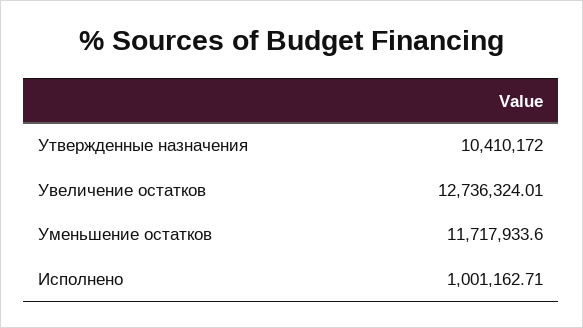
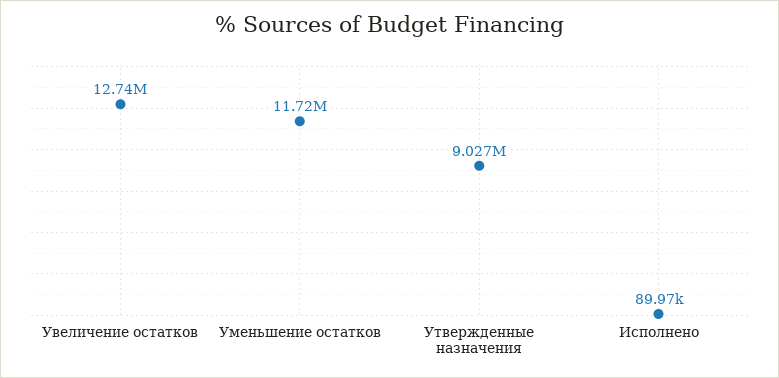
  {
-   "Утвержденные назначения": 10410172,
+   "Утвержденные назначения": 9027000,
    "Увеличение остатков": 12736324.01,
    "Уменьшение остатков": 11717933.6,
-   "Исполнено": 1001162.71
+   "Исполнено": 89970
  }

